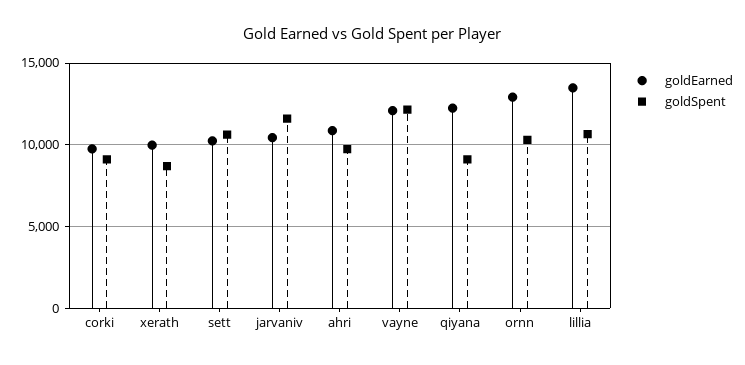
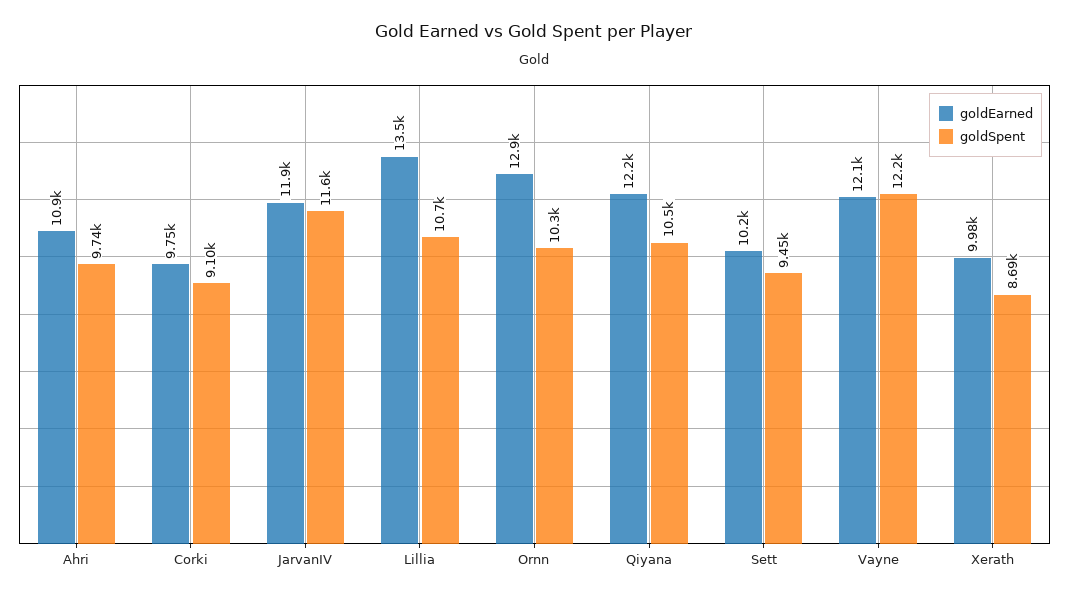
  {
    "goldEarned": {
      "corki": 9750,
      "xerath": 9980,
      "sett": 10200,
-     "jarvaniv": 10500,
+     "jarvaniv": 11900,
      "ahri": 10900,
      "vayne": 12100,
      "qiyana": 12200,
      "ornn": 12900,
      "lillia": 13500
    },
    "goldSpent": {
      "corki": 9100,
      "xerath": 8690,
-     "sett": 10500,
+     "sett": 9450,
      "jarvaniv": 11600,
      "ahri": 9740,
      "vayne": 12200,
-     "qiyana": 9000,
+     "qiyana": 10500,
      "ornn": 10300,
      "lillia": 10700
    }
  }

